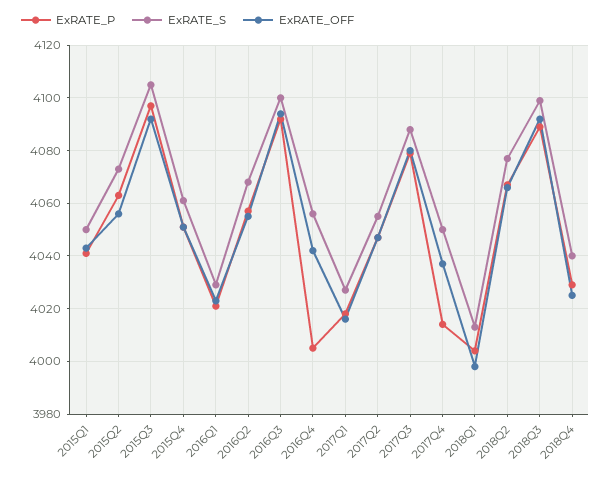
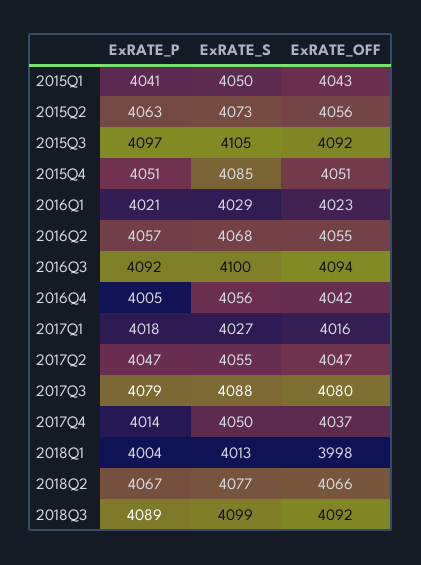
  {
    "ExRATE_P": {
      "2015Q1": 4041,
      "2015Q2": 4063,
      "2015Q3": 4097,
      "2015Q4": 4051,
      "2016Q1": 4021,
      "2016Q2": 4057,
      "2016Q3": 4092,
      "2016Q4": 4005,
      "2017Q1": 4018,
      "2017Q2": 4047,
      "2017Q3": 4079,
      "2017Q4": 4014,
      "2018Q1": 4004,
      "2018Q2": 4067,
-     "2018Q3": 4089,
+     "2018Q3": 4089
-     "2018Q4": 4030
    },
    "ExRATE_S": {
      "2015Q1": 4050,
      "2015Q2": 4073,
      "2015Q3": 4105,
-     "2015Q4": 4060,
+     "2015Q4": 4085,
      "2016Q1": 4029,
      "2016Q2": 4068,
      "2016Q3": 4100,
      "2016Q4": 4056,
      "2017Q1": 4027,
      "2017Q2": 4055,
      "2017Q3": 4088,
      "2017Q4": 4050,
      "2018Q1": 4013,
      "2018Q2": 4077,
-     "2018Q3": 4099,
+     "2018Q3": 4099
-     "2018Q4": 4040
    },
    "ExRATE_OFF": {
      "2015Q1": 4043,
      "2015Q2": 4056,
      "2015Q3": 4092,
      "2015Q4": 4051,
      "2016Q1": 4023,
      "2016Q2": 4055,
      "2016Q3": 4094,
      "2016Q4": 4042,
      "2017Q1": 4016,
      "2017Q2": 4047,
      "2017Q3": 4080,
      "2017Q4": 4037,
      "2018Q1": 3998,
      "2018Q2": 4066,
-     "2018Q3": 4092,
+     "2018Q3": 4092
-     "2018Q4": 4025
    }
  }

